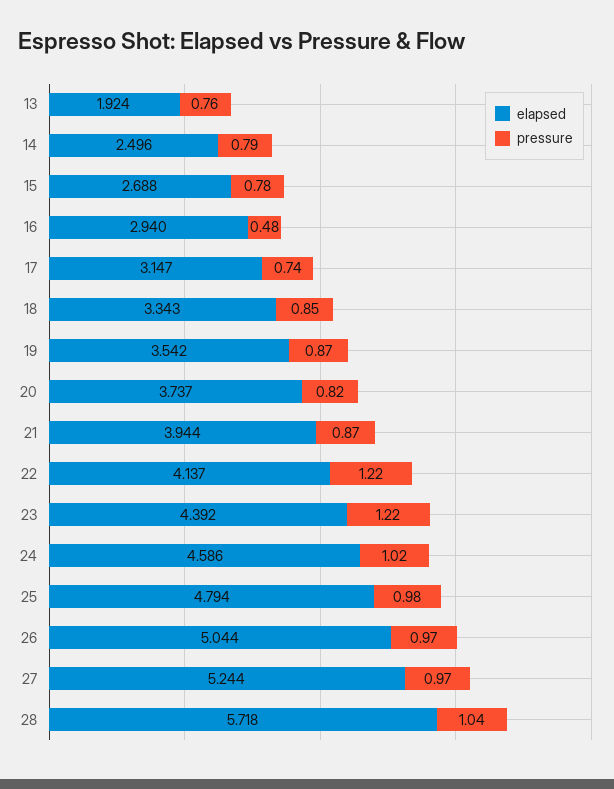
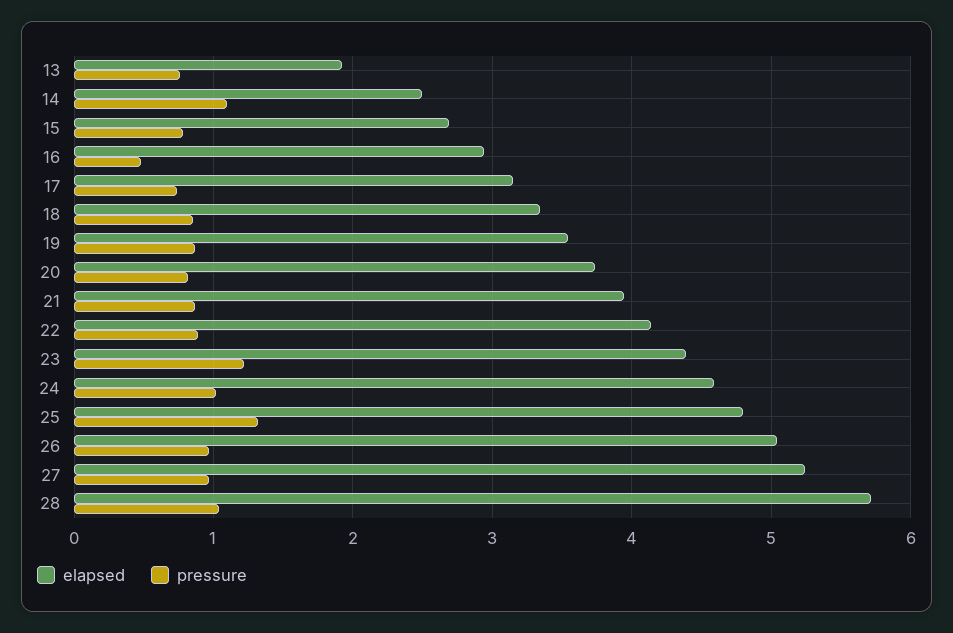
  {
    "elapsed": {
      "13": 1.924,
      "14": 2.496,
      "15": 2.688,
      "16": 2.94,
      "17": 3.147,
      "18": 3.343,
      "19": 3.542,
      "20": 3.737,
      "21": 3.944,
      "22": 4.137,
      "23": 4.392,
      "24": 4.586,
      "25": 4.794,
      "26": 5.044,
      "27": 5.244,
      "28": 5.718
    },
    "pressure": {
      "13": 0.76,
-     "14": 0.79,
+     "14": 1.1,
      "15": 0.78,
      "16": 0.48,
      "17": 0.74,
      "18": 0.85,
      "19": 0.87,
      "20": 0.82,
      "21": 0.87,
-     "22": 1.22,
+     "22": 0.9,
      "23": 1.22,
      "24": 1.02,
-     "25": 0.98,
+     "25": 1.3,
      "26": 0.97,
      "27": 0.97,
      "28": 1.04
    }
  }

